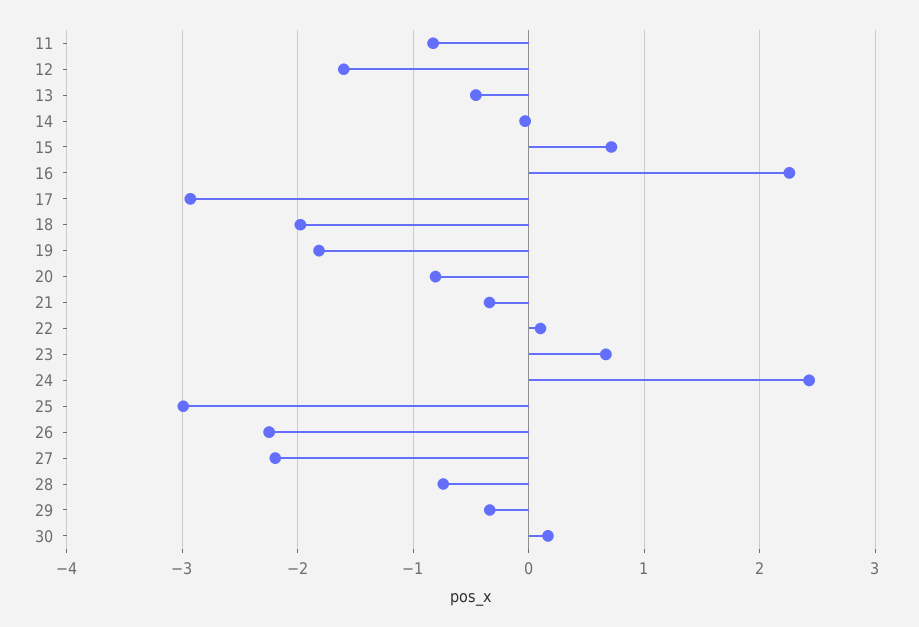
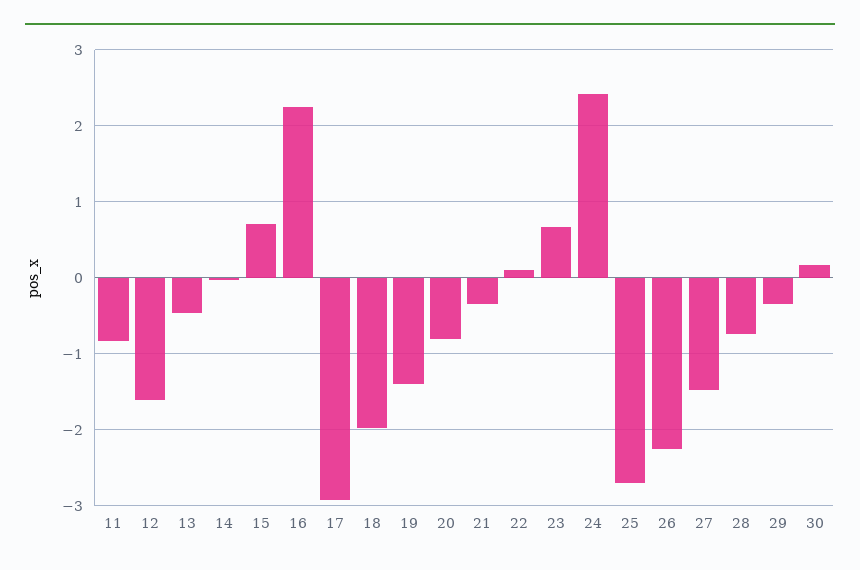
  {
    "11": -0.8,
    "12": -1.6,
    "13": -0.5,
    "14": 0,
    "15": 0.7,
    "16": 2.3,
    "17": -2.9,
    "18": -2,
-   "19": -1.8,
+   "19": -1.4,
    "20": -0.8,
    "21": -0.3,
    "22": 0.1,
    "23": 0.7,
    "24": 2.4,
-   "25": -3,
+   "25": -2.7,
    "26": -2.2,
-   "27": -2.2,
+   "27": -1.5,
    "28": -0.7,
    "29": -0.3,
    "30": 0.2
  }

